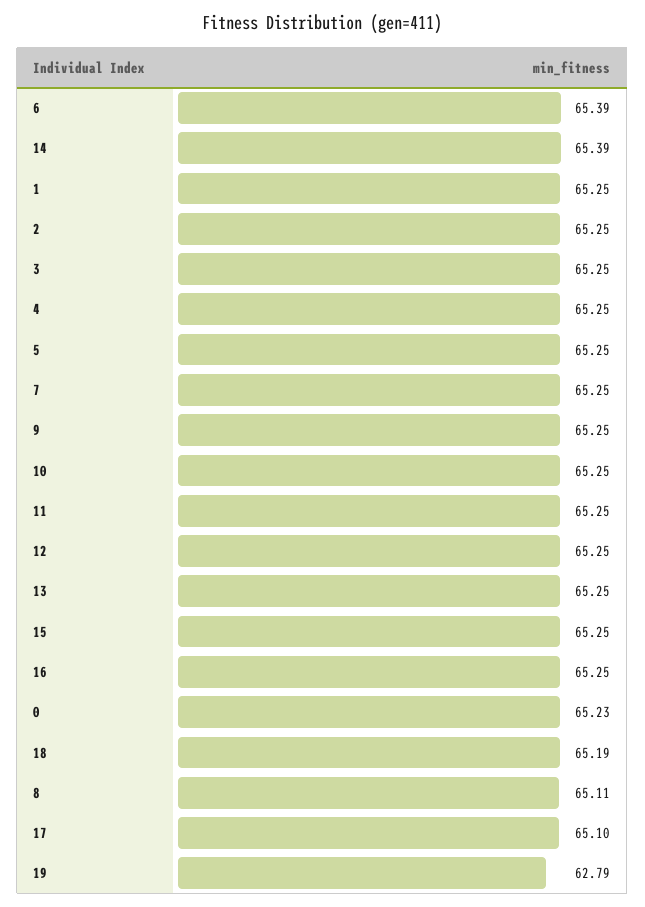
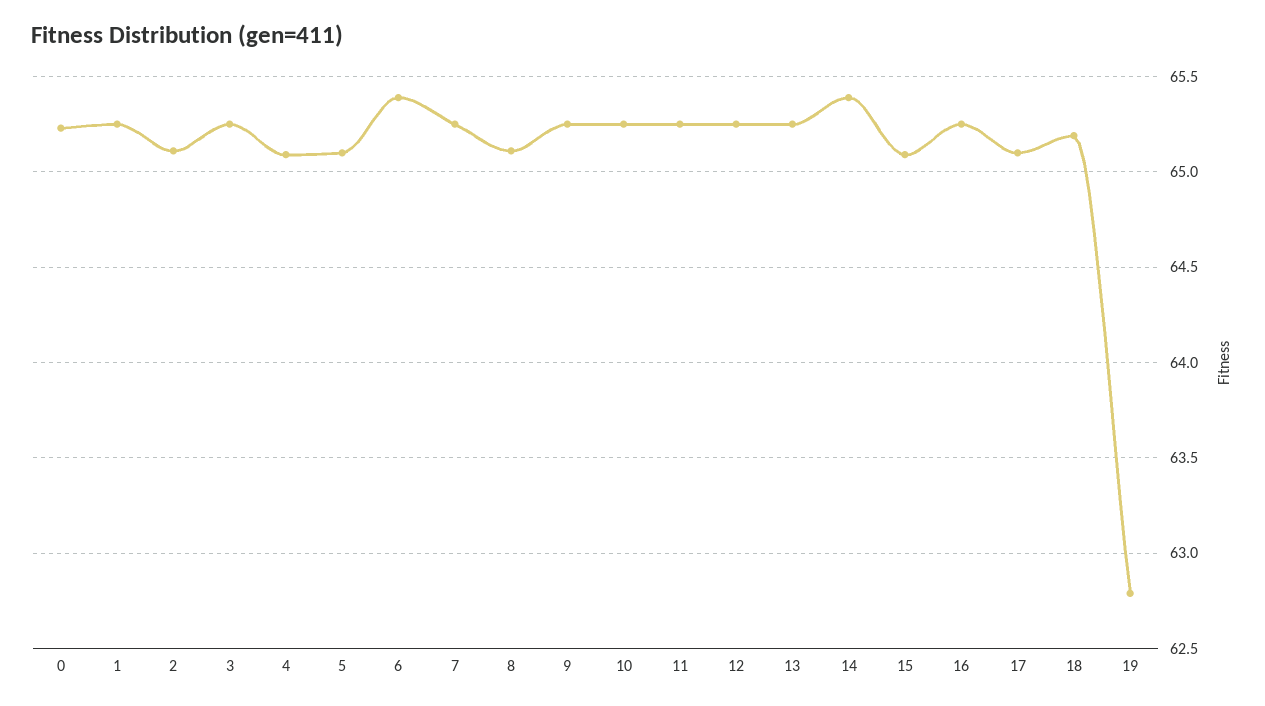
  {
    "6": 65.39,
    "14": 65.39,
    "1": 65.25,
-   "2": 65.25,
+   "2": 65.1,
    "3": 65.25,
-   "4": 65.25,
+   "4": 65.1,
-   "5": 65.25,
+   "5": 65.1,
    "7": 65.25,
    "9": 65.25,
    "10": 65.25,
    "11": 65.25,
    "12": 65.25,
    "13": 65.25,
-   "15": 65.25,
+   "15": 65.1,
    "16": 65.25,
    "0": 65.23,
    "18": 65.19,
    "8": 65.11,
    "17": 65.1,
    "19": 62.79
  }

